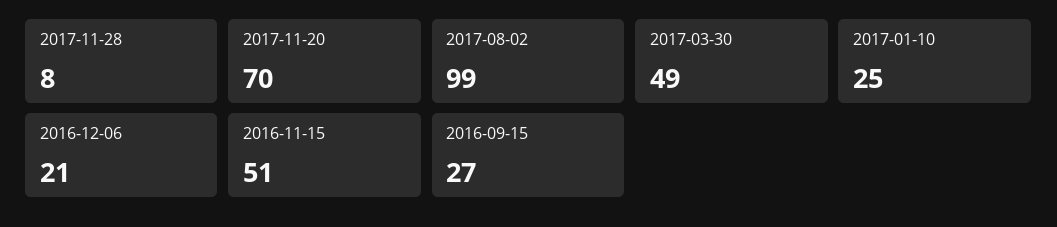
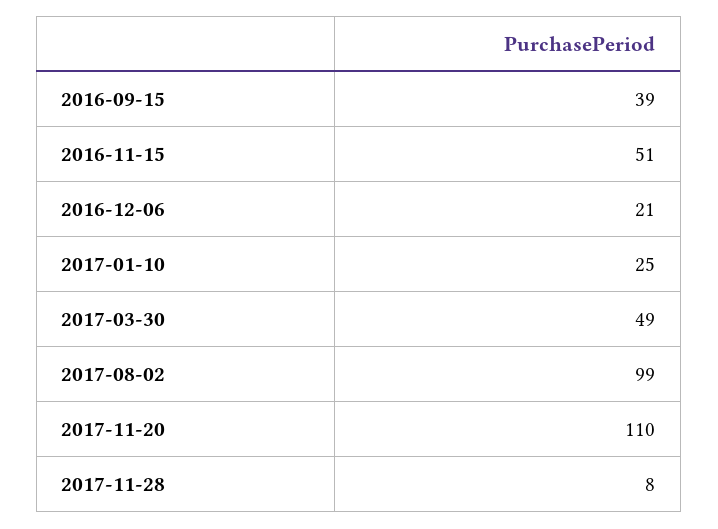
  {
    "2017-11-28": 8,
-   "2017-11-20": 70,
+   "2017-11-20": 110,
    "2017-08-02": 99,
    "2017-03-30": 49,
    "2017-01-10": 25,
    "2016-12-06": 21,
    "2016-11-15": 51,
-   "2016-09-15": 27
+   "2016-09-15": 39
  }

